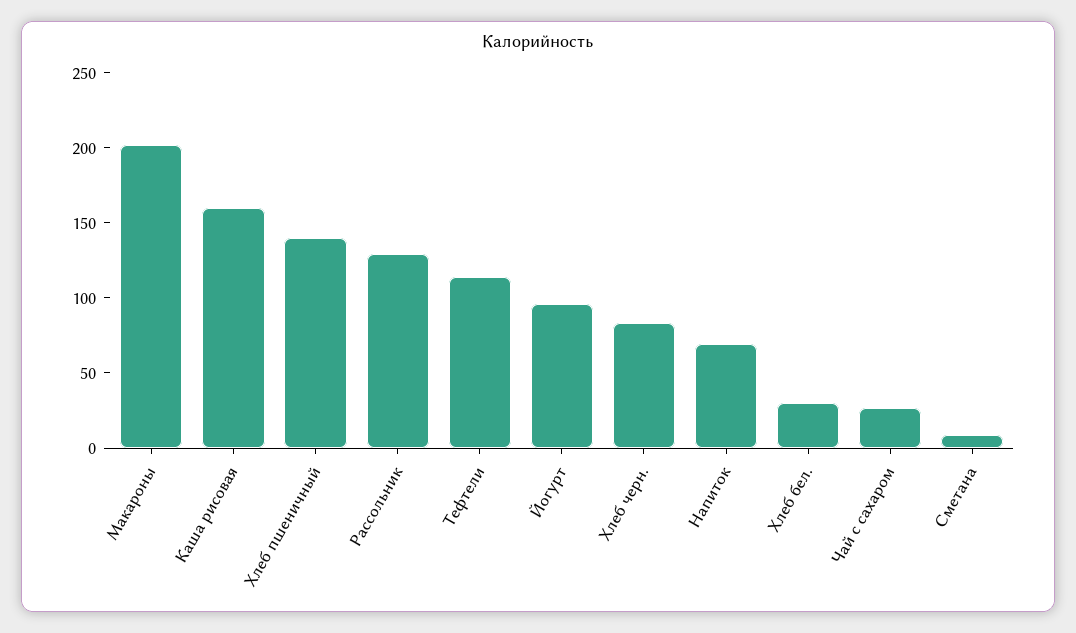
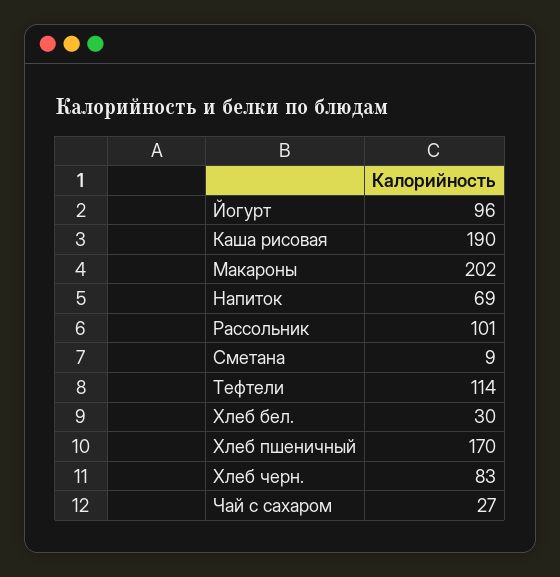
  {
    "Макароны": 202,
-   "Каша рисовая": 160,
+   "Каша рисовая": 190,
-   "Хлеб пшеничный": 140,
+   "Хлеб пшеничный": 170,
-   "Рассольник": 130,
+   "Рассольник": 101,
    "Тефтели": 114,
    "Йогурт": 96,
    "Хлеб черн.": 83,
    "Напиток": 69,
    "Хлеб бел.": 30,
    "Чай с сахаром": 27,
    "Сметана": 9
  }

